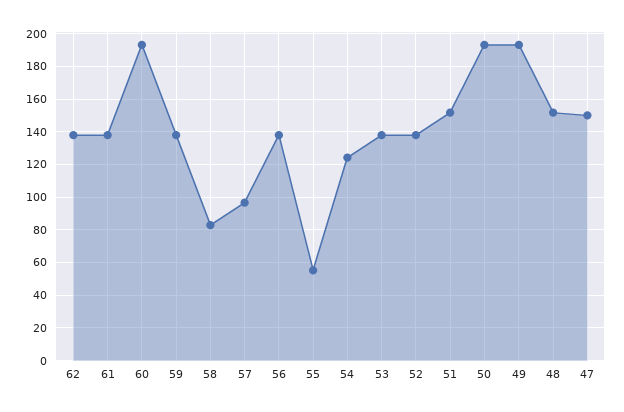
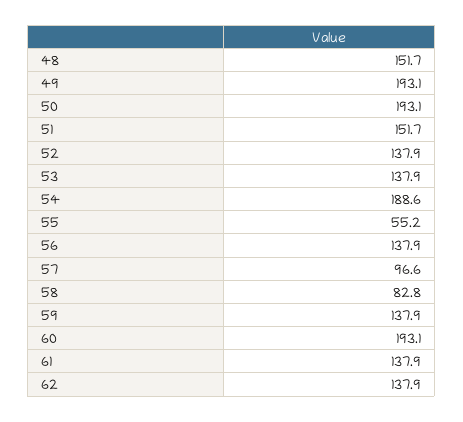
  {
    "62": 137.9,
    "61": 137.9,
    "60": 193.1,
    "59": 137.9,
    "58": 82.8,
    "57": 96.6,
    "56": 137.9,
    "55": 55.2,
-   "54": 125,
+   "54": 188.6,
    "53": 137.9,
    "52": 137.9,
    "51": 151.7,
    "50": 193.1,
    "49": 193.1,
-   "48": 151.7,
+   "48": 151.7
-   "47": 150
  }

